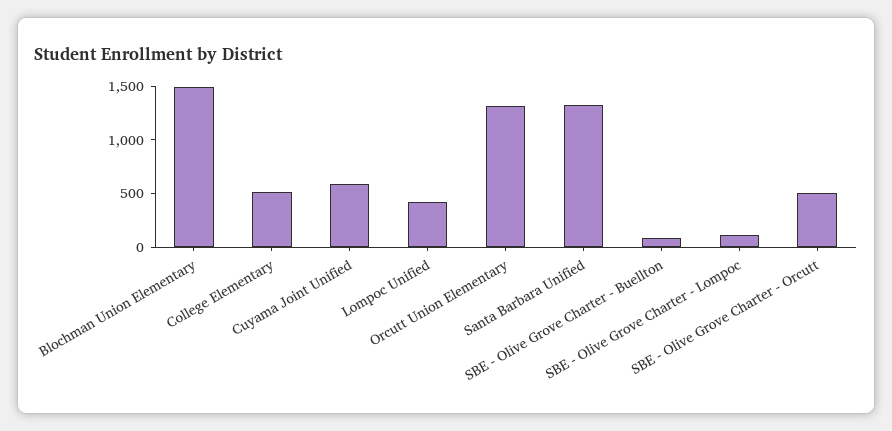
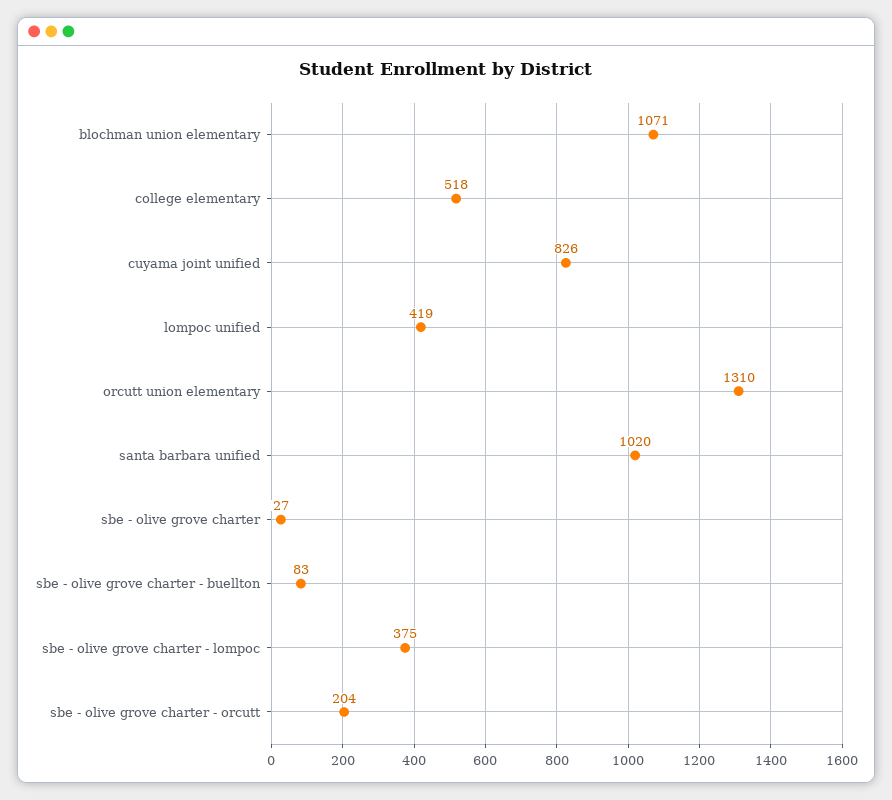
  {
-   "Blochman Union Elementary": 1500,
+   "Blochman Union Elementary": 1071,
    "College Elementary": 518,
-   "Cuyama Joint Unified": 600,
+   "Cuyama Joint Unified": 826,
    "Lompoc Unified": 419,
    "Orcutt Union Elementary": 1310,
-   "Santa Barbara Unified": 1300,
+   "Santa Barbara Unified": 1020,
    "SBE - Olive Grove Charter - Buellton": 83,
-   "SBE - Olive Grove Charter - Lompoc": 100,
+   "SBE - Olive Grove Charter - Lompoc": 375,
-   "SBE - Olive Grove Charter - Orcutt": 500
+   "SBE - Olive Grove Charter - Orcutt": 204,
+   "sbe - olive grove charter": 27
  }

